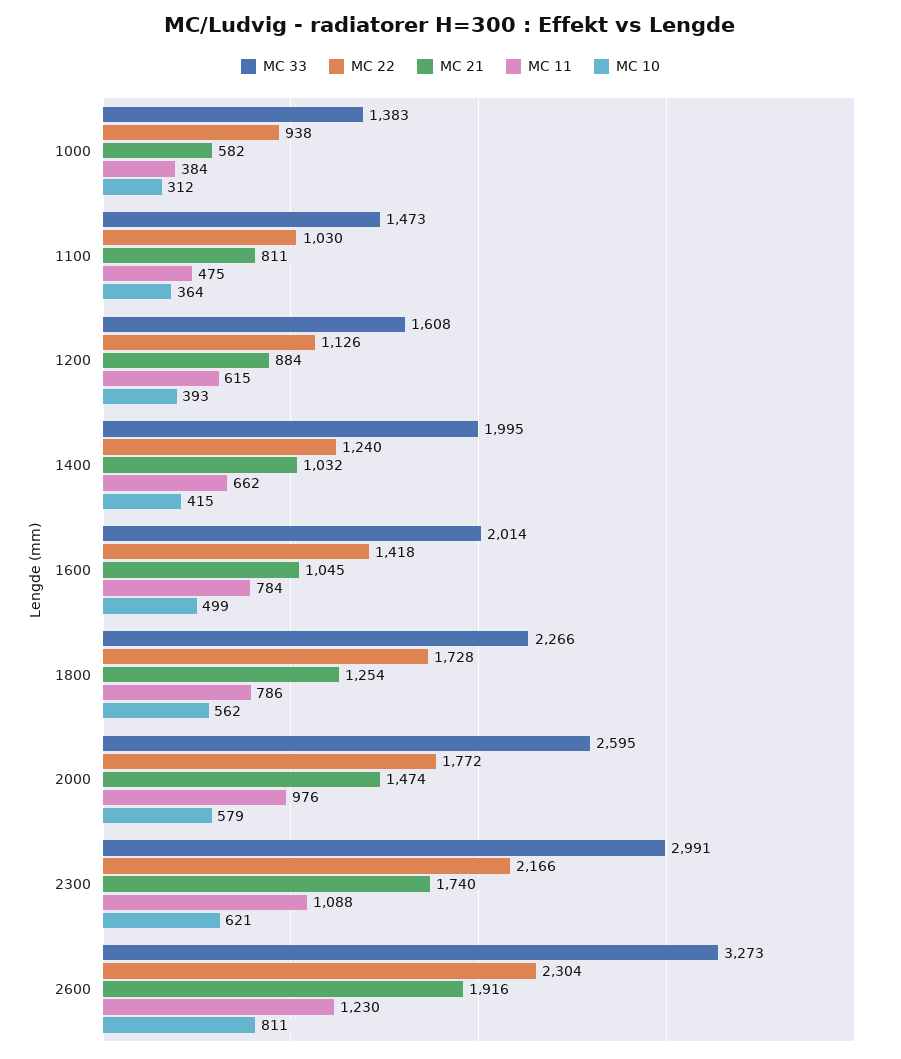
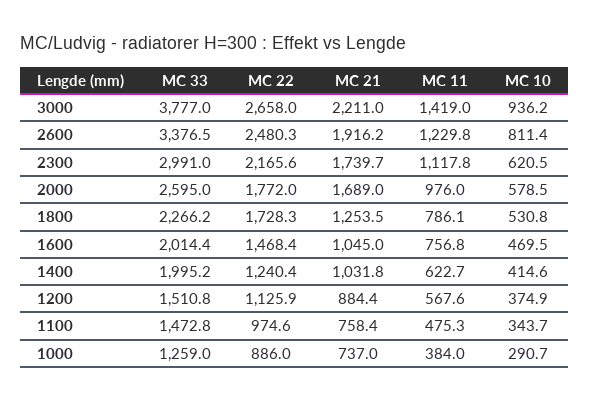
  {
    "MC 33": {
-     "1000": 1383,
+     "1000": 1259,
      "1100": 1472.8,
-     "1200": 1608,
+     "1200": 1510.8,
      "1400": 1995.2,
      "1600": 2014.4,
      "1800": 2266.2,
      "2000": 2595,
      "2300": 2991,
-     "2600": 3273
+     "2600": 3376.5,
+     "3000": 3777
    },
    "MC 22": {
-     "1000": 938,
+     "1000": 886,
-     "1100": 1030,
+     "1100": 974.6,
      "1200": 1125.9,
      "1400": 1240.4,
-     "1600": 1418,
+     "1600": 1468.4,
      "1800": 1728.3,
      "2000": 1772,
      "2300": 2165.6,
-     "2600": 2304
+     "2600": 2480.3,
+     "3000": 2658
    },
    "MC 21": {
-     "1000": 582,
+     "1000": 737,
-     "1100": 811,
+     "1100": 758.4,
      "1200": 884.4,
      "1400": 1031.8,
      "1600": 1045,
      "1800": 1253.5,
-     "2000": 1474,
+     "2000": 1689,
      "2300": 1739.7,
-     "2600": 1916.2
+     "2600": 1916.2,
+     "3000": 2211
    },
    "MC 11": {
      "1000": 384,
      "1100": 475.3,
-     "1200": 615,
+     "1200": 567.6,
-     "1400": 662,
+     "1400": 622.7,
-     "1600": 784,
+     "1600": 756.8,
      "1800": 786.1,
      "2000": 976,
-     "2300": 1088,
+     "2300": 1117.8,
-     "2600": 1229.8
+     "2600": 1229.8,
+     "3000": 1419
    },
    "MC 10": {
-     "1000": 312,
+     "1000": 290.7,
-     "1100": 364,
+     "1100": 343.7,
-     "1200": 393,
+     "1200": 374.9,
      "1400": 414.6,
-     "1600": 499,
+     "1600": 469.5,
-     "1800": 562,
+     "1800": 530.8,
      "2000": 578.5,
      "2300": 620.5,
-     "2600": 811.4
+     "2600": 811.4,
+     "3000": 936.2
    }
  }

